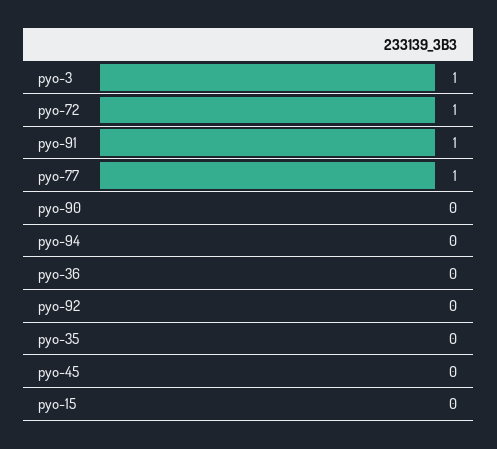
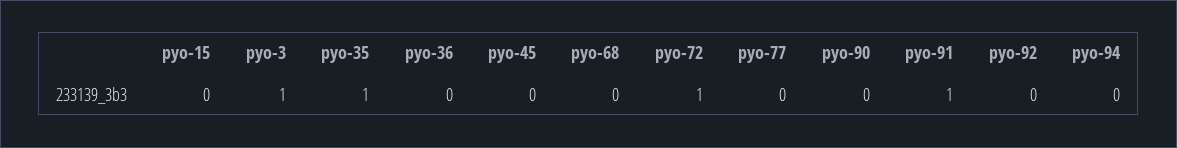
  {
    "pyo-3": 1,
    "pyo-72": 1,
    "pyo-91": 1,
-   "pyo-77": 1,
+   "pyo-77": 0,
    "pyo-90": 0,
    "pyo-94": 0,
    "pyo-36": 0,
    "pyo-92": 0,
-   "pyo-35": 0,
+   "pyo-35": 1,
    "pyo-45": 0,
-   "pyo-15": 0
+   "pyo-15": 0,
+   "pyo-68": 0
  }

